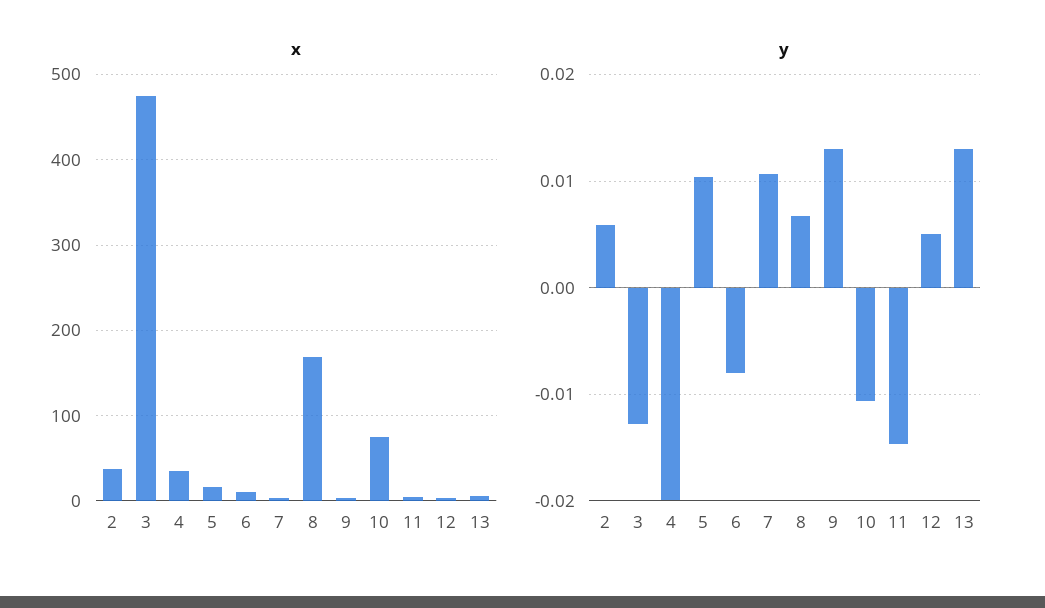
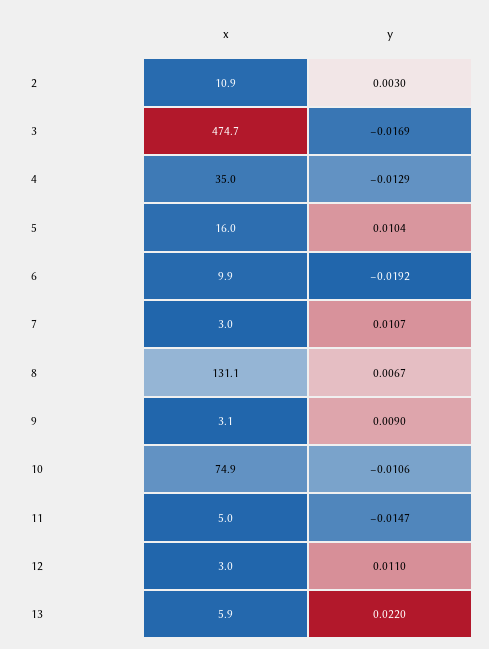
  {
    "x": {
-     "2": 40,
+     "2": 10.9,
      "3": 474.7,
      "4": 35,
      "5": 16,
      "6": 9.9,
      "7": 3,
-     "8": 170,
+     "8": 131.1,
      "9": 3.1,
      "10": 74.9,
      "11": 5,
      "12": 3,
      "13": 5.9
    },
    "y": {
-     "2": 0.006,
+     "2": 0.003,
-     "3": -0.013,
+     "3": -0.0169,
-     "4": -0.02,
+     "4": -0.0129,
      "5": 0.0104,
-     "6": -0.008,
+     "6": -0.0192,
      "7": 0.0107,
      "8": 0.0067,
-     "9": 0.013,
+     "9": 0.009,
      "10": -0.0106,
      "11": -0.0147,
-     "12": 0.005,
+     "12": 0.011,
-     "13": 0.013
+     "13": 0.022
    }
  }

